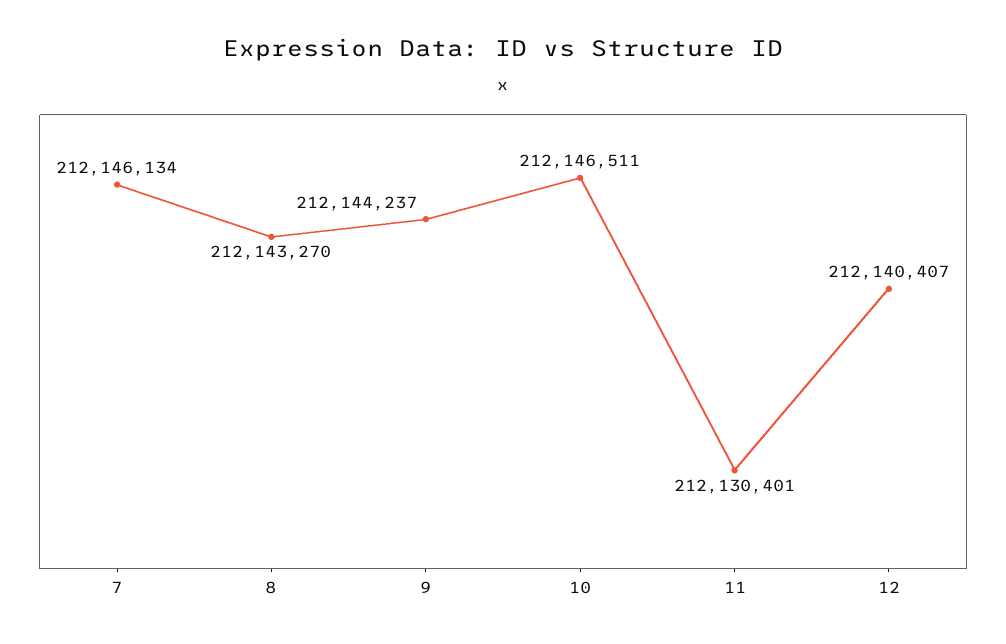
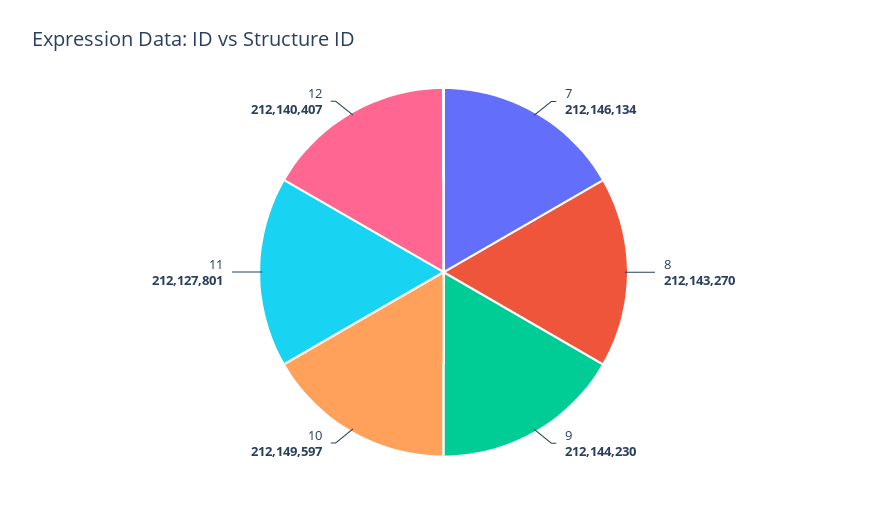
  {
    "7": 212146134,
    "8": 212143270,
-   "9": 212144237,
+   "9": 212144230,
-   "10": 212146511,
+   "10": 212149597,
-   "11": 212130401,
+   "11": 212127801,
    "12": 212140407
  }

